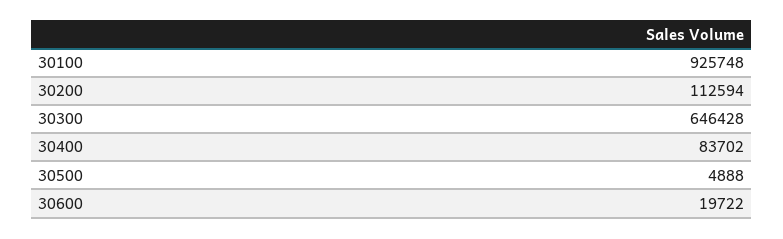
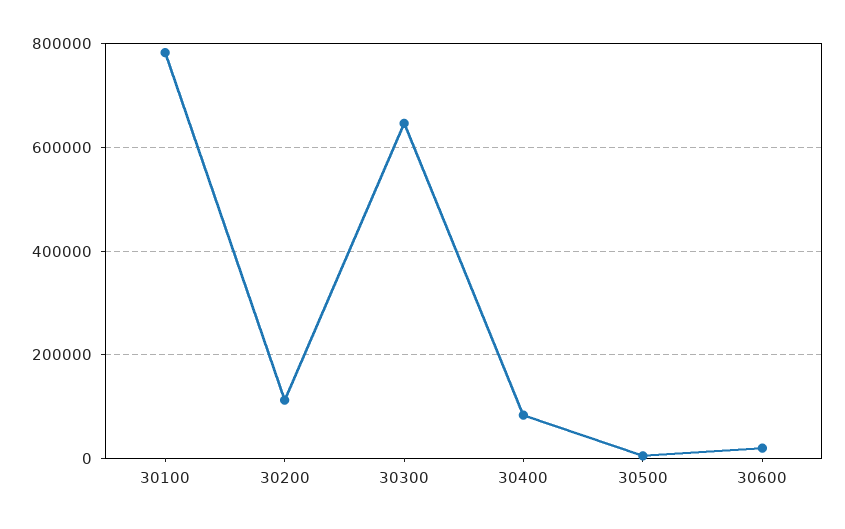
  {
-   "30100": 925748,
+   "30100": 780000,
    "30200": 112594,
    "30300": 646428,
    "30400": 83702,
    "30500": 4888,
    "30600": 19722
  }

